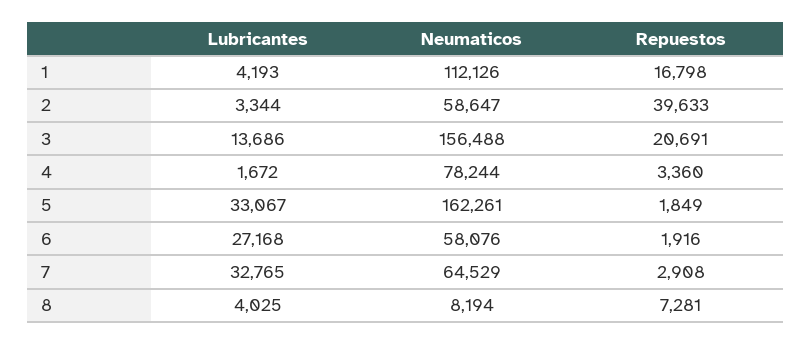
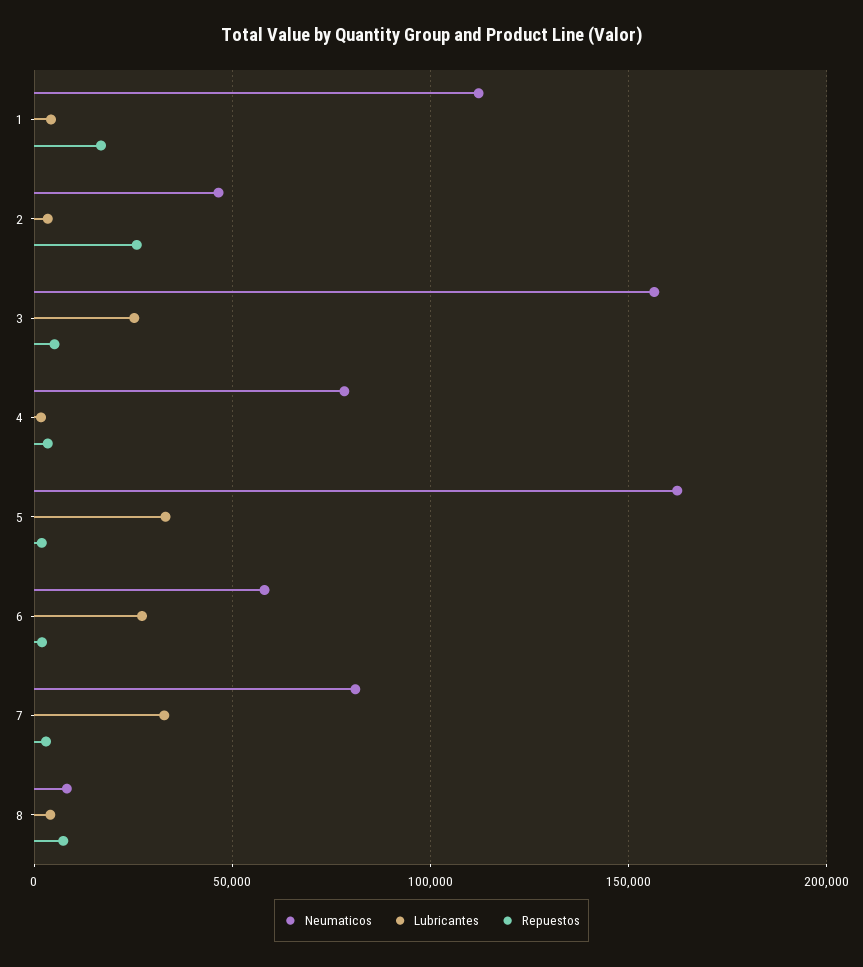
  {
    "Lubricantes": {
      "1": 4193,
      "2": 3344,
-     "3": 13686,
+     "3": 25000,
      "4": 1672,
      "5": 33067,
      "6": 27168,
      "7": 32765,
      "8": 4025
    },
    "Neumaticos": {
      "1": 112126,
-     "2": 58647,
+     "2": 45000,
      "3": 156488,
      "4": 78244,
      "5": 162261,
      "6": 58076,
-     "7": 64529,
+     "7": 80000,
      "8": 8194
    },
    "Repuestos": {
      "1": 16798,
-     "2": 39633,
+     "2": 25000,
-     "3": 20691,
+     "3": 5000,
      "4": 3360,
      "5": 1849,
      "6": 1916,
      "7": 2908,
      "8": 7281
    }
  }

